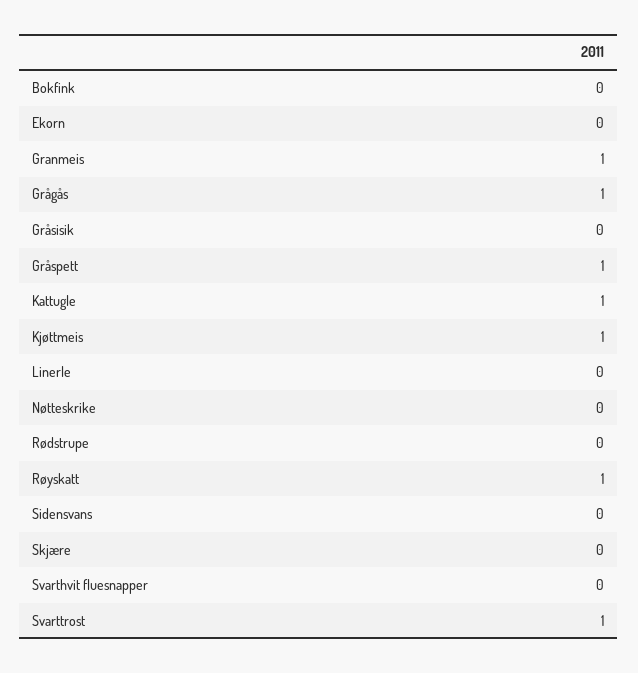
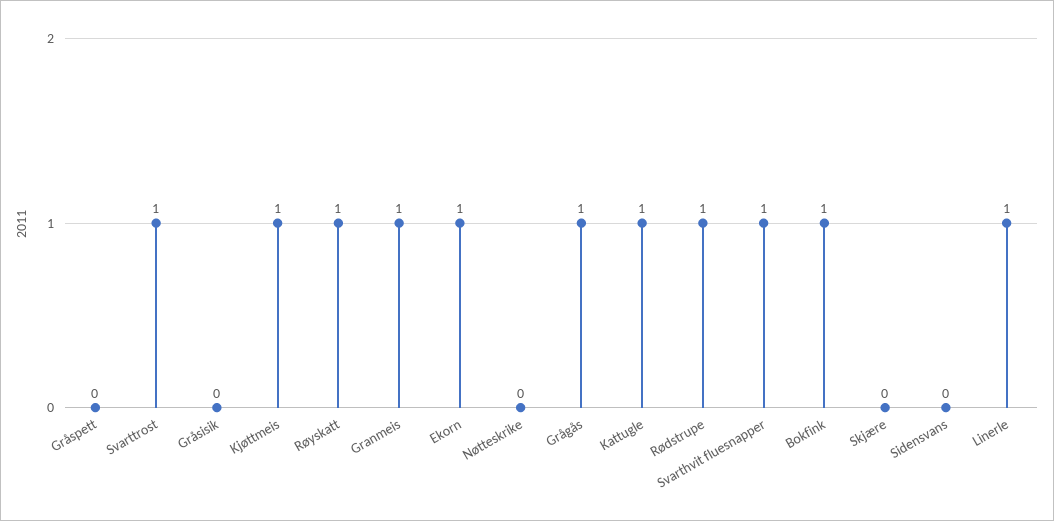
  {
-   "Bokfink": 0,
+   "Bokfink": 1,
-   "Ekorn": 0,
+   "Ekorn": 1,
    "Granmeis": 1,
    "Grågås": 1,
    "Gråsisik": 0,
-   "Gråspett": 1,
+   "Gråspett": 0,
    "Kattugle": 1,
    "Kjøttmeis": 1,
-   "Linerle": 0,
+   "Linerle": 1,
    "Nøtteskrike": 0,
-   "Rødstrupe": 0,
+   "Rødstrupe": 1,
    "Røyskatt": 1,
    "Sidensvans": 0,
    "Skjære": 0,
-   "Svarthvit fluesnapper": 0,
+   "Svarthvit fluesnapper": 1,
    "Svarttrost": 1
  }

